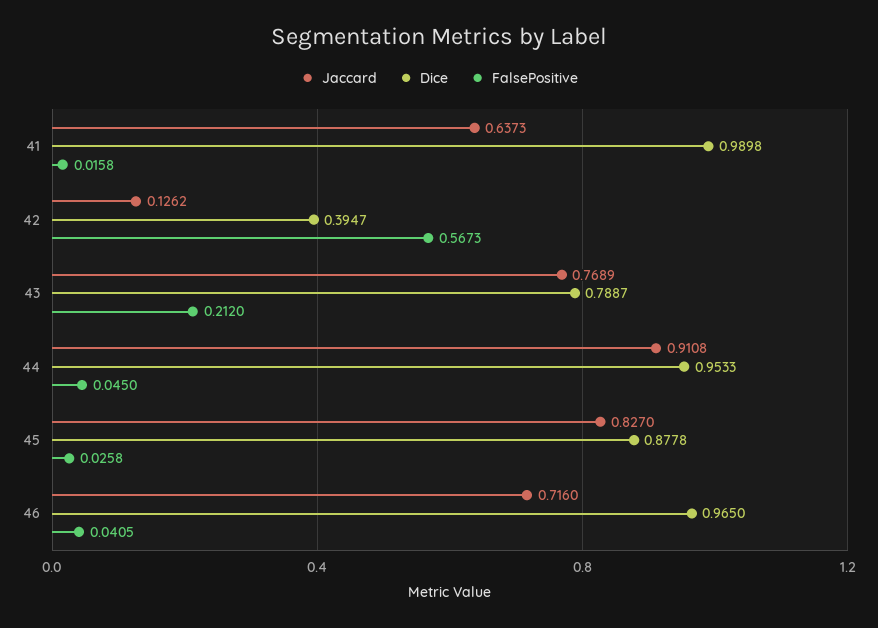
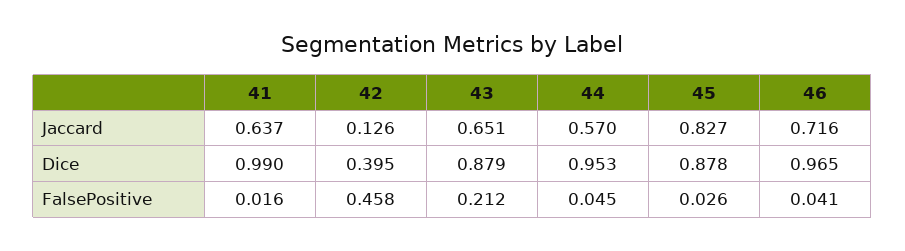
  {
    "Jaccard": {
      "41": 0.6373,
      "42": 0.1262,
-     "43": 0.7689,
+     "43": 0.651,
-     "44": 0.9108,
+     "44": 0.57,
      "45": 0.827,
      "46": 0.716
    },
    "Dice": {
      "41": 0.9898,
      "42": 0.3947,
-     "43": 0.7887,
+     "43": 0.879,
      "44": 0.9533,
      "45": 0.8778,
      "46": 0.965
    },
    "FalsePositive": {
      "41": 0.0158,
-     "42": 0.5673,
+     "42": 0.458,
      "43": 0.212,
      "44": 0.045,
      "45": 0.0258,
      "46": 0.0405
    }
  }

